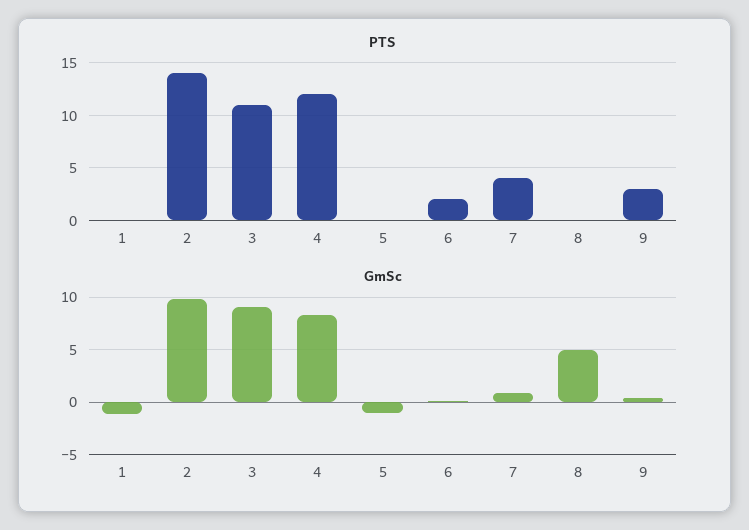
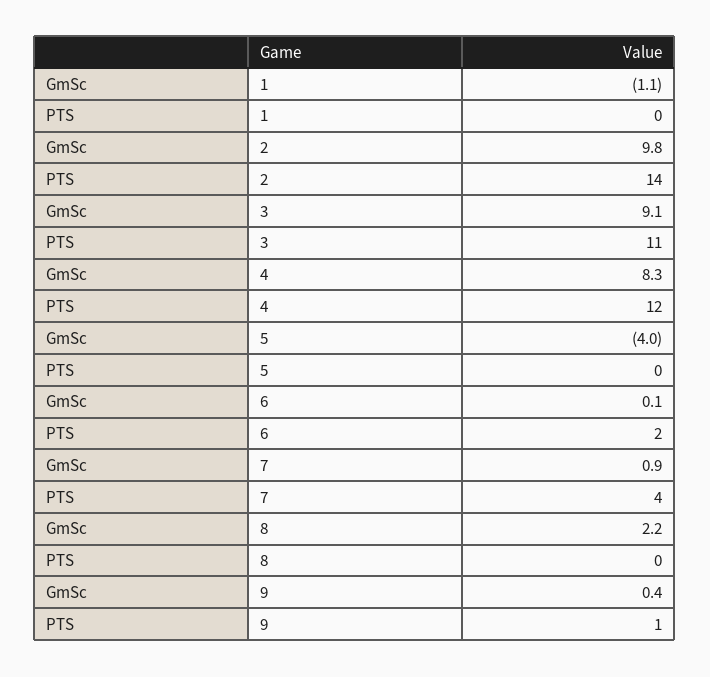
  {
    "PTS": {
      "1": 0,
      "2": 14,
      "3": 11,
      "4": 12,
      "5": 0,
      "6": 2,
      "7": 4,
      "8": 0,
-     "9": 3
+     "9": 1
    },
    "GmSc": {
      "1": -1.1,
      "2": 9.8,
      "3": 9.1,
      "4": 8.3,
-     "5": -1,
+     "5": -4,
      "6": 0.1,
      "7": 0.9,
-     "8": 5,
+     "8": 2.2,
      "9": 0.4
    }
  }

